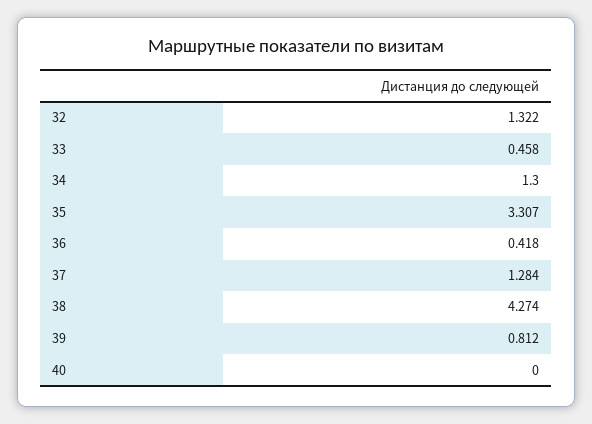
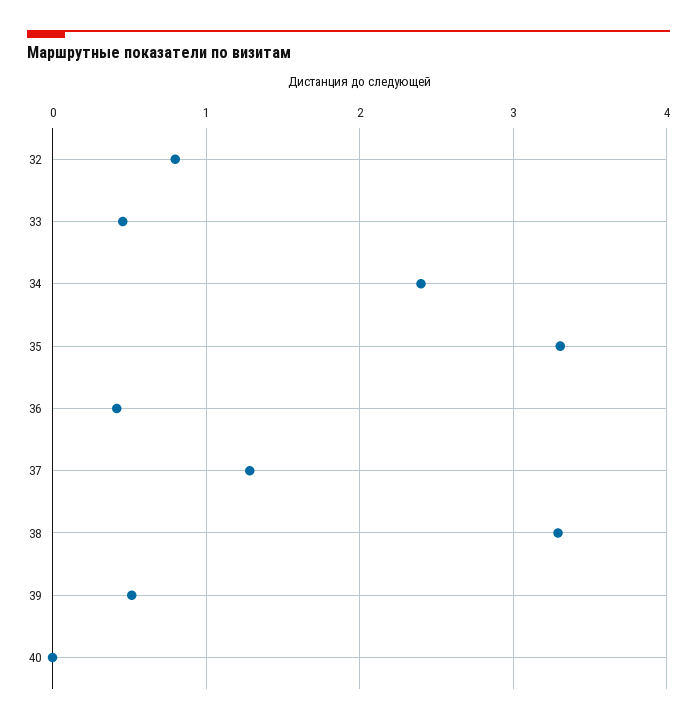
  {
-   "32": 1.322,
+   "32": 0.8,
    "33": 0.458,
-   "34": 1.3,
+   "34": 2.4,
    "35": 3.307,
    "36": 0.418,
    "37": 1.284,
-   "38": 4.274,
+   "38": 3.3,
-   "39": 0.812,
+   "39": 0.5,
    "40": 0
  }

